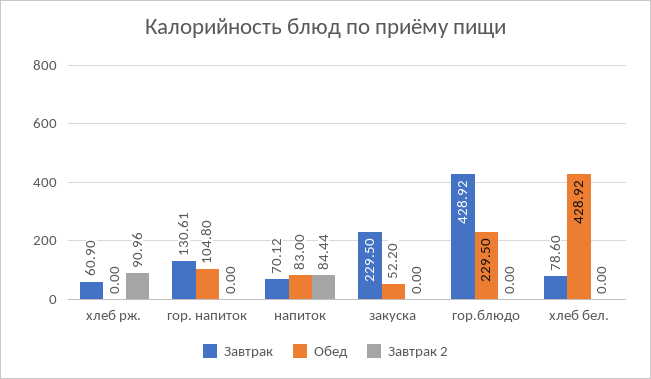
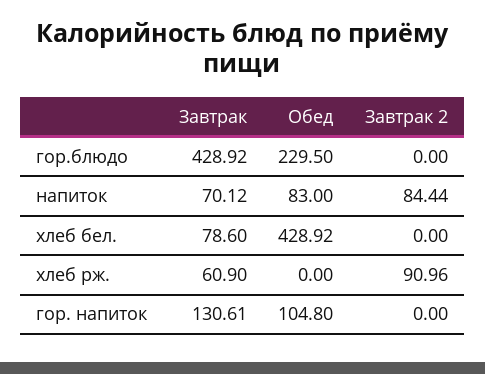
  {
    "Завтрак": {
      "хлеб рж.": 60.9,
      "гор. напиток": 130.61,
      "напиток": 70.12,
-     "закуска": 229.5,
      "гор.блюдо": 428.92,
      "хлеб бел.": 78.6
    },
    "Обед": {
      "хлеб рж.": 0,
      "гор. напиток": 104.8,
      "напиток": 83,
-     "закуска": 52.2,
      "гор.блюдо": 229.5,
      "хлеб бел.": 428.92
    },
    "Завтрак 2": {
      "хлеб рж.": 90.96,
      "гор. напиток": 0,
      "напиток": 84.44,
-     "закуска": 0,
      "гор.блюдо": 0,
      "хлеб бел.": 0
    }
  }

